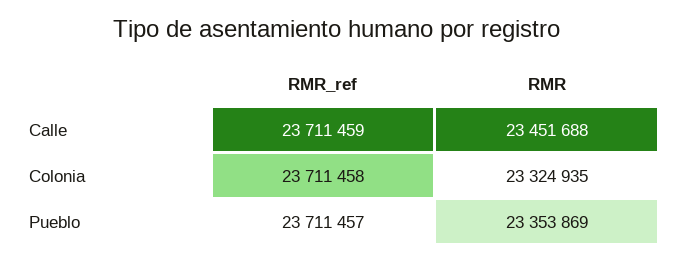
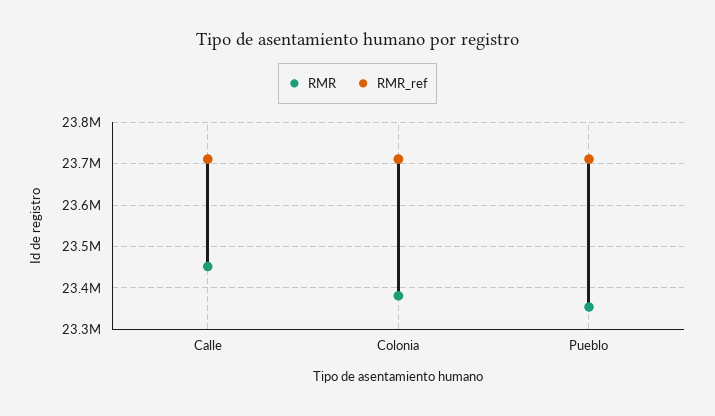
  {
    "RMR_ref": {
      "Calle": 23711459,
      "Colonia": 23711458,
      "Pueblo": 23711457
    },
    "RMR": {
      "Calle": 23451688,
-     "Colonia": 23324935,
+     "Colonia": 23380000,
      "Pueblo": 23353869
    }
  }

